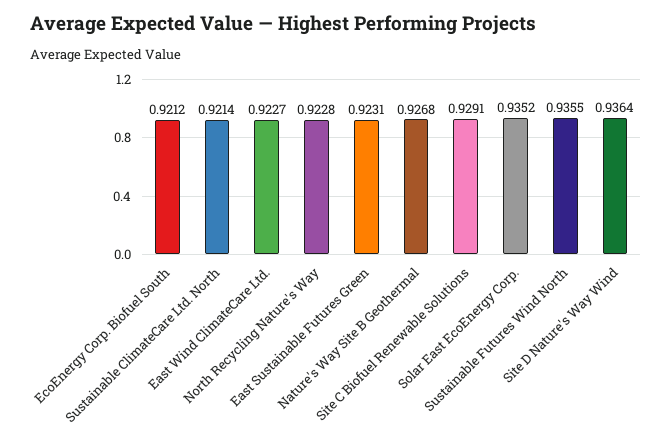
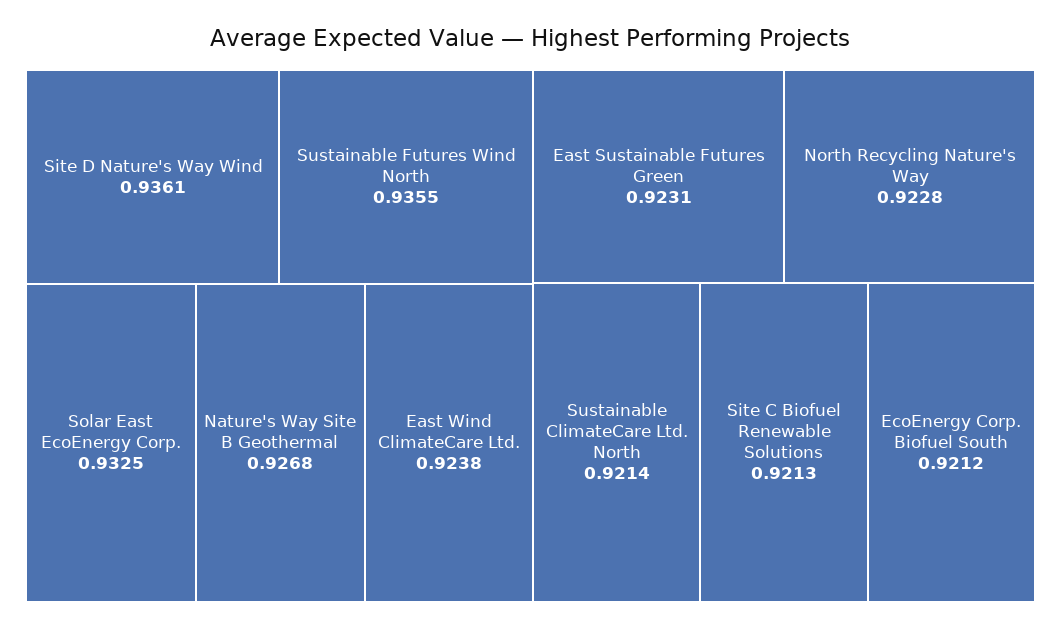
  {
    "EcoEnergy Corp. Biofuel South": 0.9212,
    "Sustainable ClimateCare Ltd. North": 0.9214,
-   "East Wind ClimateCare Ltd.": 0.9227,
+   "East Wind ClimateCare Ltd.": 0.9238,
    "North Recycling Nature's Way": 0.9228,
    "East Sustainable Futures Green": 0.9231,
    "Nature's Way Site B Geothermal": 0.9268,
-   "Site C Biofuel Renewable Solutions": 0.9291,
+   "Site C Biofuel Renewable Solutions": 0.9213,
-   "Solar East EcoEnergy Corp.": 0.9352,
+   "Solar East EcoEnergy Corp.": 0.9325,
    "Sustainable Futures Wind North": 0.9355,
-   "Site D Nature's Way Wind": 0.9364
+   "Site D Nature's Way Wind": 0.9361
  }

